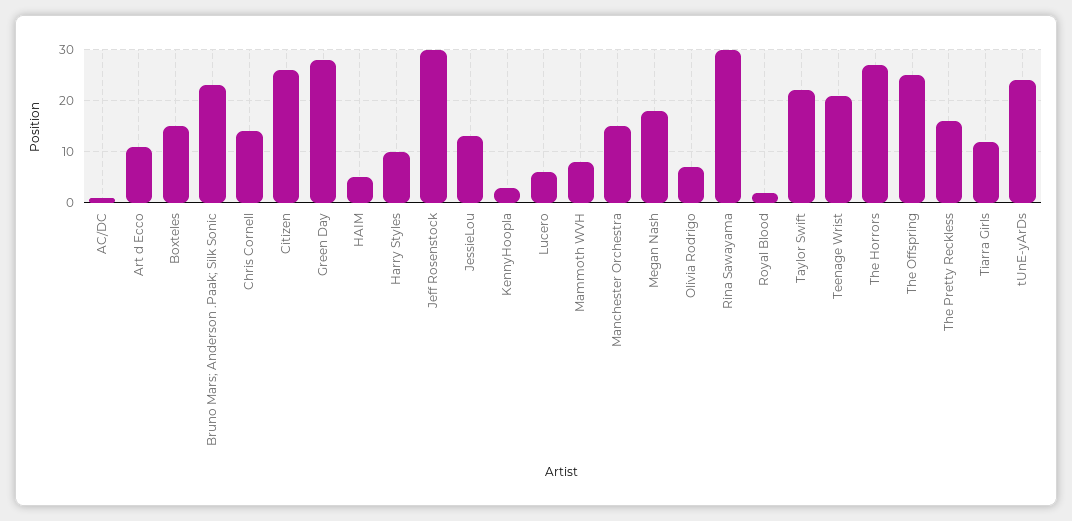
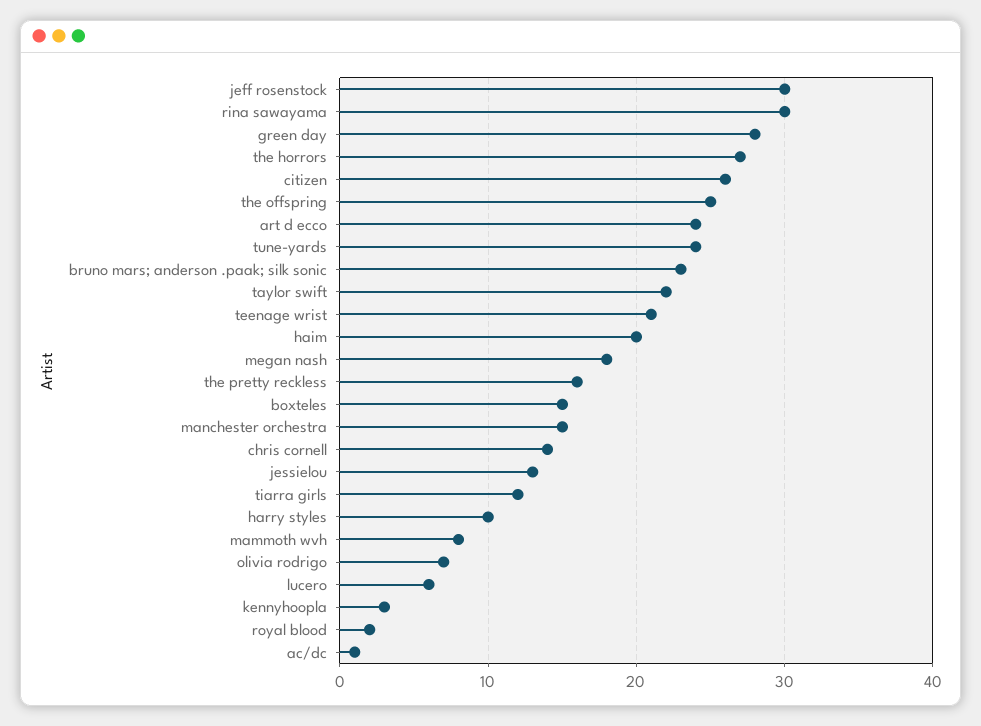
  {
    "AC/DC": 1,
-   "Art d Ecco": 10,
+   "Art d Ecco": 24,
    "Boxteles": 15,
    "Bruno Mars; Anderson .Paak; Silk Sonic": 23,
    "Chris Cornell": 14,
    "Citizen": 26,
    "Green Day": 28,
-   "HAIM": 5,
+   "HAIM": 20,
    "Harry Styles": 10,
    "Jeff Rosenstock": 30,
    "JessieLou": 13,
    "KennyHoopla": 3,
    "Lucero": 6,
    "Mammoth WVH": 8,
    "Manchester Orchestra": 15,
    "Megan Nash": 18,
    "Olivia Rodrigo": 7,
    "Rina Sawayama": 30,
    "Royal Blood": 2,
    "Taylor Swift": 22,
    "Teenage Wrist": 21,
    "The Horrors": 27,
    "The Offspring": 25,
    "The Pretty Reckless": 16,
    "Tiarra Girls": 12,
    "tUnE-yArDs": 24
  }

